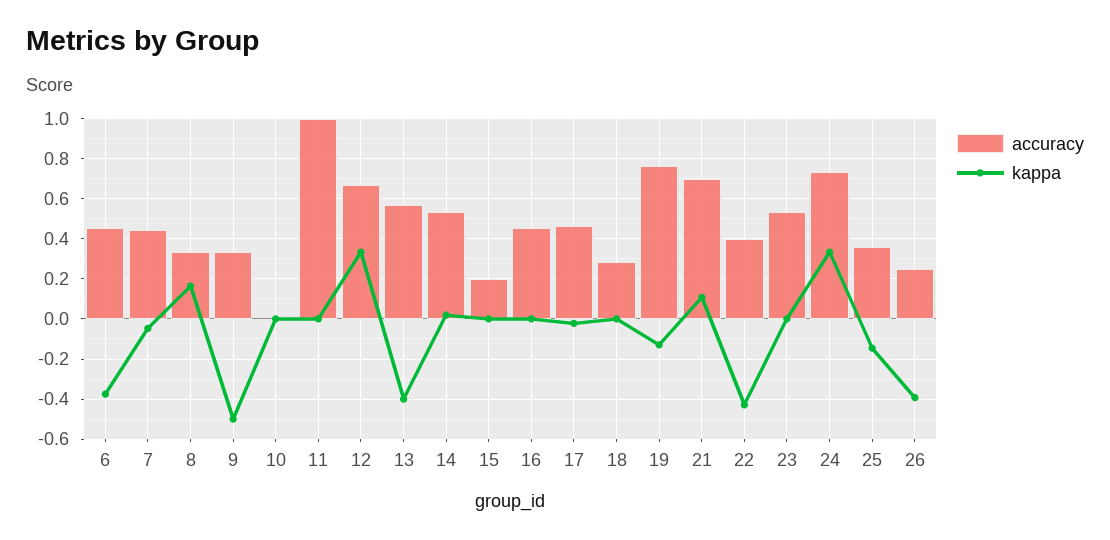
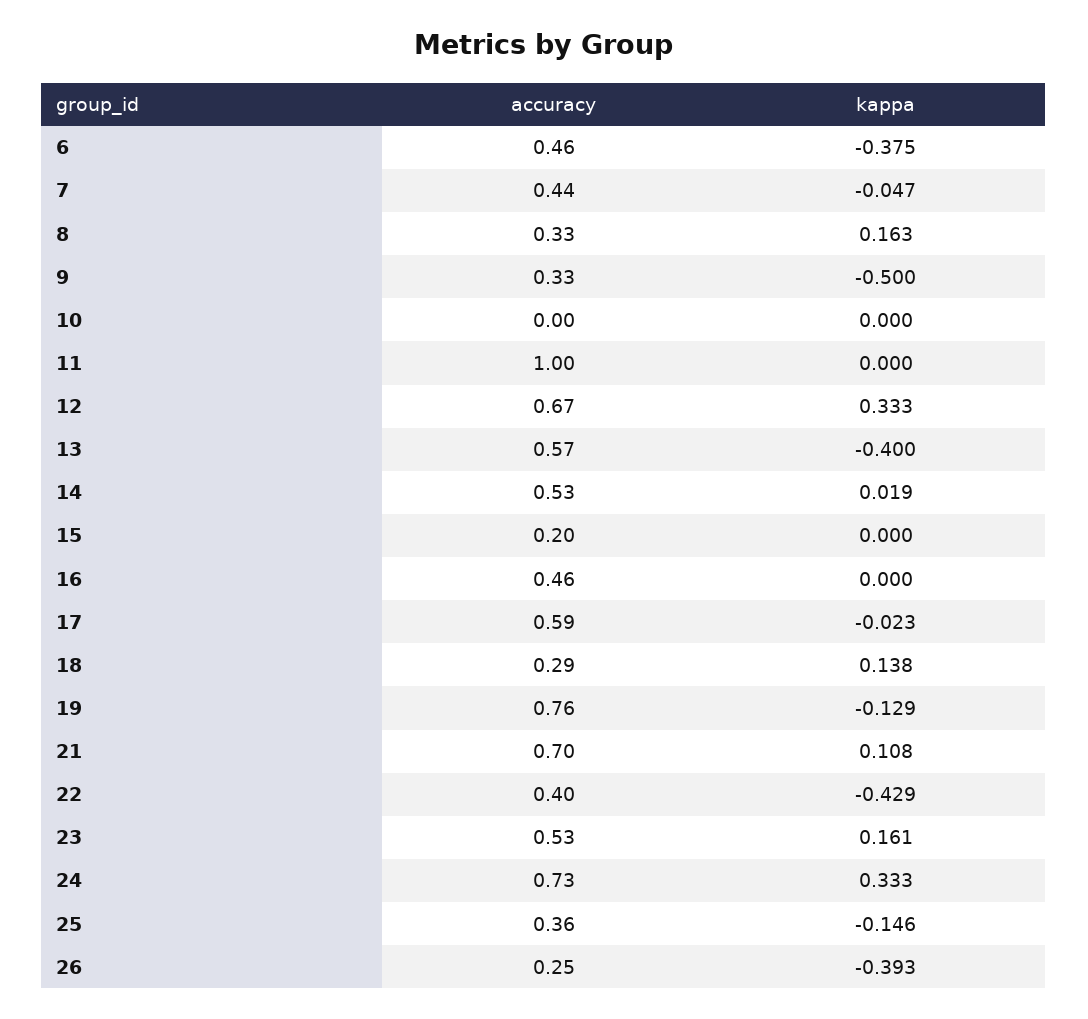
  {
    "accuracy": {
      "6": 0.46,
      "7": 0.44,
      "8": 0.33,
      "9": 0.33,
      "10": 0,
      "11": 1,
      "12": 0.67,
      "13": 0.57,
      "14": 0.53,
      "15": 0.2,
      "16": 0.46,
-     "17": 0.45,
+     "17": 0.59,
      "18": 0.29,
      "19": 0.76,
      "21": 0.7,
      "22": 0.4,
      "23": 0.53,
      "24": 0.73,
      "25": 0.36,
      "26": 0.25
    },
    "kappa": {
      "6": -0.375,
      "7": -0.047,
      "8": 0.163,
      "9": -0.5,
      "10": 0,
      "11": 0,
      "12": 0.333,
      "13": -0.4,
      "14": 0.019,
      "15": 0,
      "16": 0,
      "17": -0.023,
-     "18": 0,
+     "18": 0.138,
      "19": -0.129,
      "21": 0.108,
      "22": -0.429,
-     "23": 0,
+     "23": 0.161,
      "24": 0.333,
      "25": -0.146,
      "26": -0.393
    }
  }

